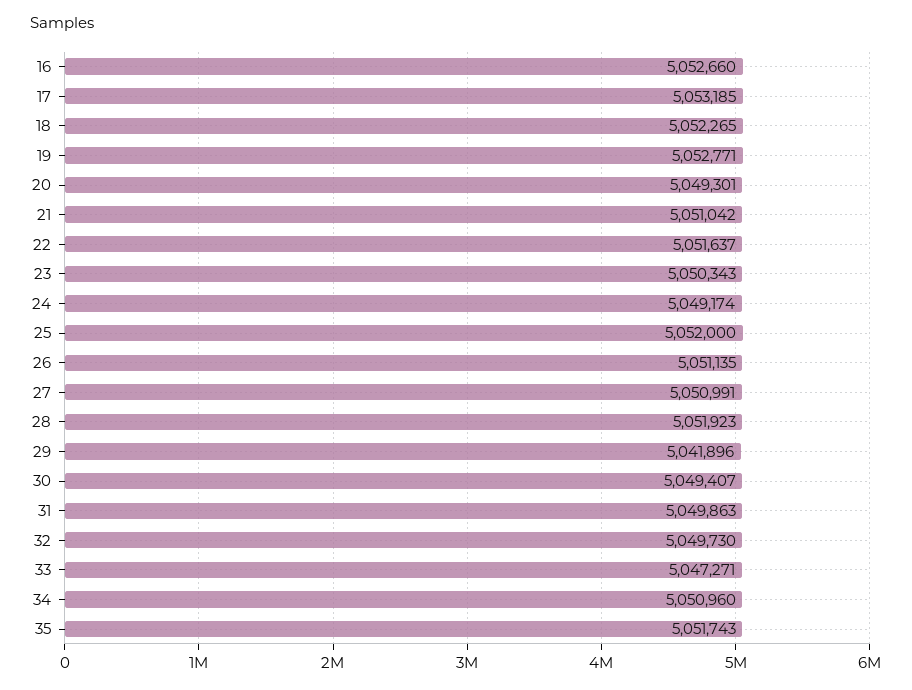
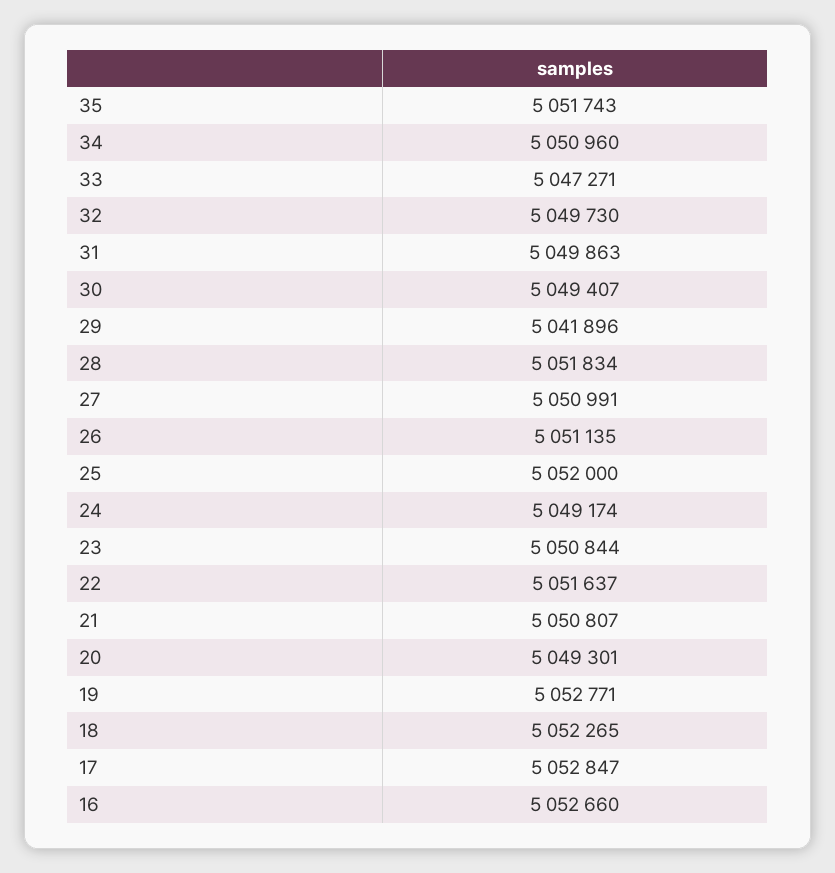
  {
    "16": 5052660,
-   "17": 5053185,
+   "17": 5052847,
    "18": 5052265,
    "19": 5052771,
    "20": 5049301,
-   "21": 5051042,
+   "21": 5050807,
    "22": 5051637,
-   "23": 5050343,
+   "23": 5050844,
    "24": 5049174,
    "25": 5052000,
    "26": 5051135,
    "27": 5050991,
-   "28": 5051923,
+   "28": 5051834,
    "29": 5041896,
    "30": 5049407,
    "31": 5049863,
    "32": 5049730,
    "33": 5047271,
    "34": 5050960,
    "35": 5051743
  }

